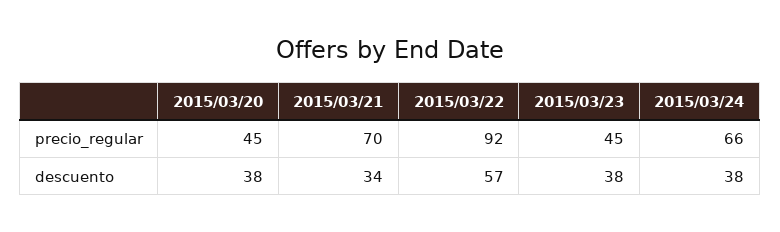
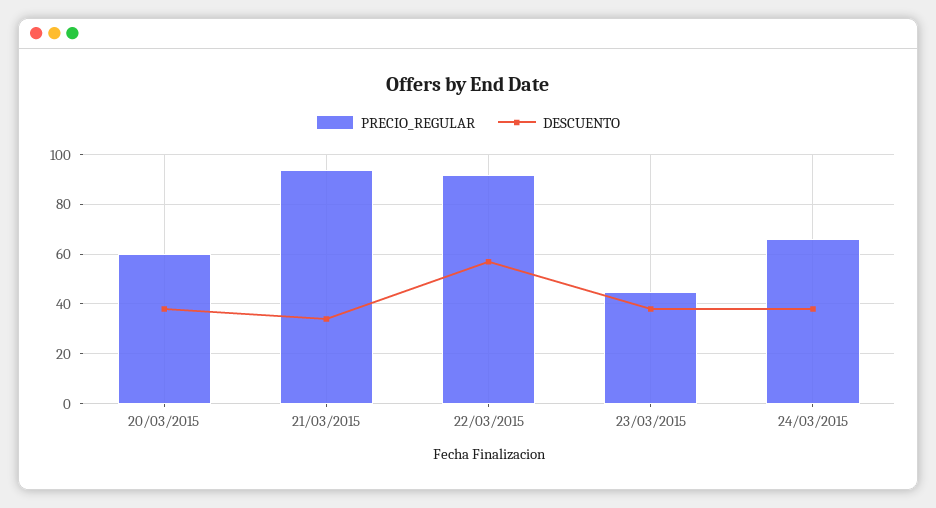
  {
    "precio_regular": {
-     "2015/03/20": 45,
+     "2015/03/20": 60,
-     "2015/03/21": 70,
+     "2015/03/21": 95,
      "2015/03/22": 92,
      "2015/03/23": 45,
      "2015/03/24": 66
    },
    "descuento": {
      "2015/03/20": 38,
      "2015/03/21": 34,
      "2015/03/22": 57,
      "2015/03/23": 38,
      "2015/03/24": 38
    }
  }

